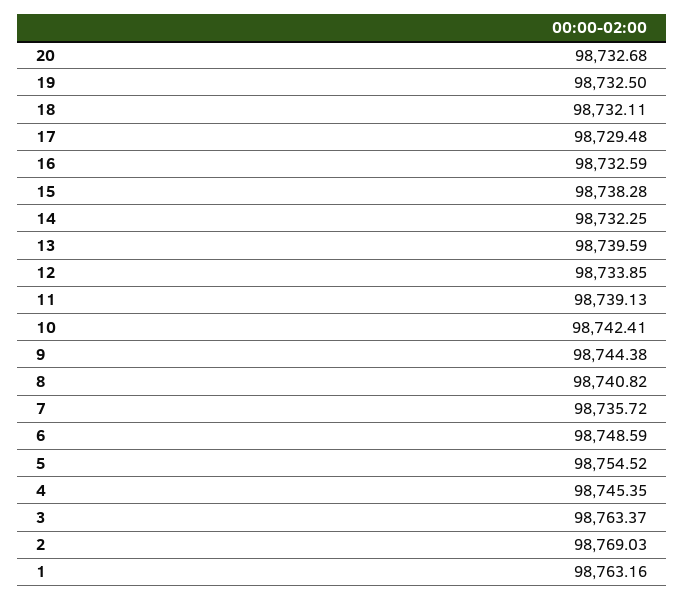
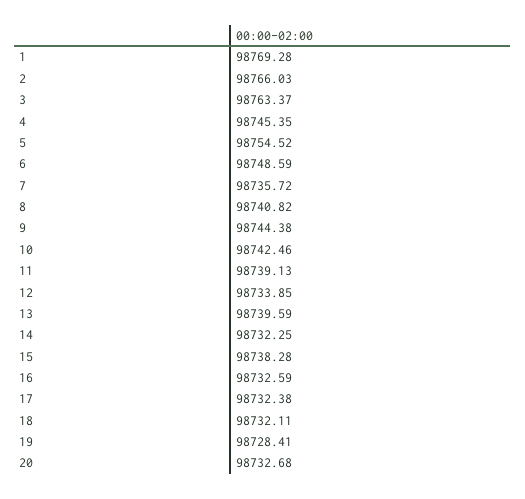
  {
    "20": 98732.68,
-   "19": 98732.5,
+   "19": 98728.41,
    "18": 98732.11,
-   "17": 98729.48,
+   "17": 98732.38,
    "16": 98732.59,
    "15": 98738.28,
    "14": 98732.25,
    "13": 98739.59,
    "12": 98733.85,
    "11": 98739.13,
-   "10": 98742.41,
+   "10": 98742.46,
    "9": 98744.38,
    "8": 98740.82,
    "7": 98735.72,
    "6": 98748.59,
    "5": 98754.52,
    "4": 98745.35,
    "3": 98763.37,
-   "2": 98769.03,
+   "2": 98766.03,
-   "1": 98763.16
+   "1": 98769.28
  }

